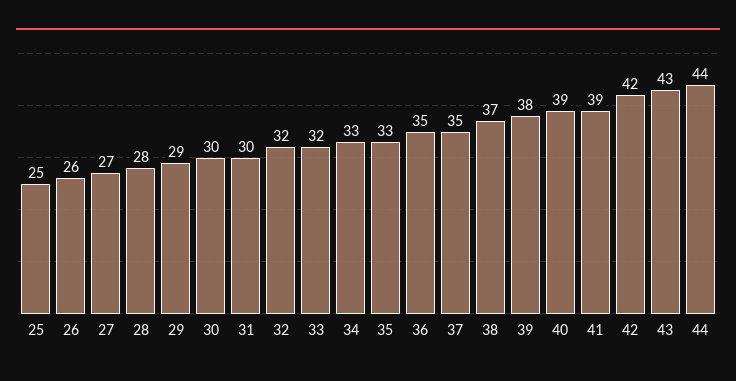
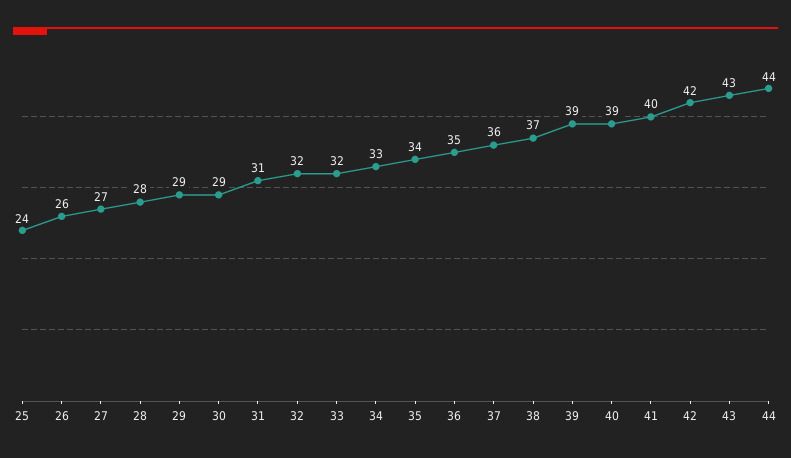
  {
-   "25": 25,
+   "25": 24,
    "26": 26,
    "27": 27,
    "28": 28,
    "29": 29,
-   "30": 30,
+   "30": 29,
-   "31": 30,
+   "31": 31,
    "32": 32,
    "33": 32,
    "34": 33,
-   "35": 33,
+   "35": 34,
    "36": 35,
-   "37": 35,
+   "37": 36,
    "38": 37,
-   "39": 38,
+   "39": 39,
    "40": 39,
-   "41": 39,
+   "41": 40,
    "42": 42,
    "43": 43,
    "44": 44
  }

